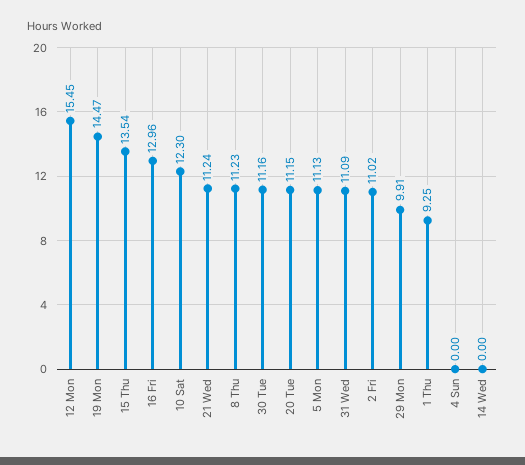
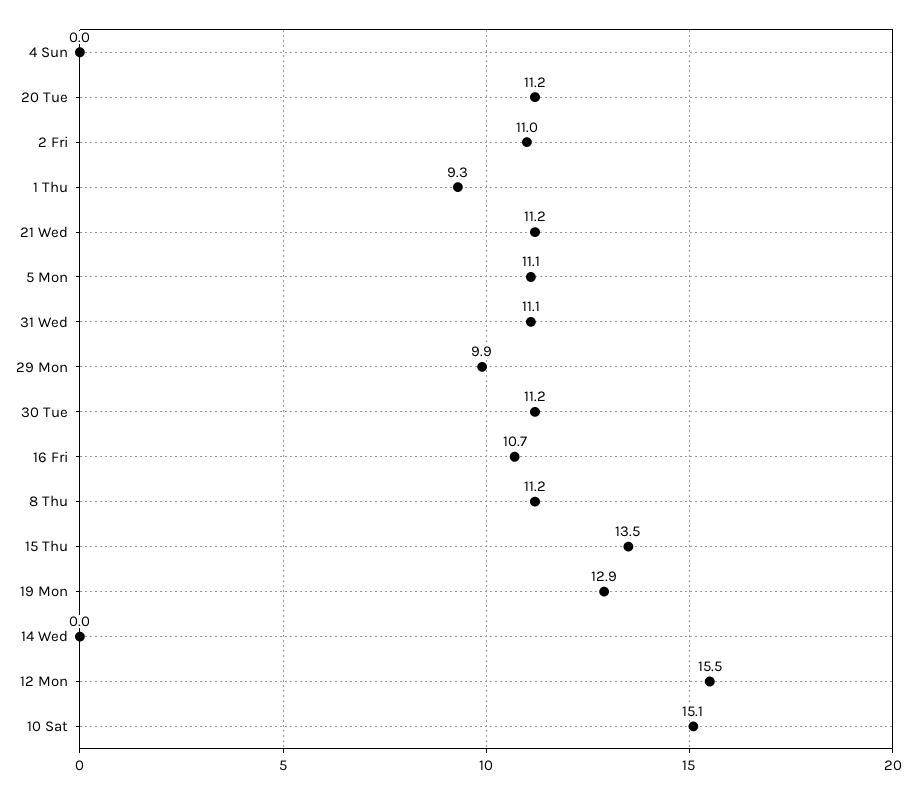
  {
    "12 Mon": 15.45,
-   "19 Mon": 14.47,
+   "19 Mon": 12.9,
    "15 Thu": 13.54,
-   "16 Fri": 12.96,
+   "16 Fri": 10.7,
-   "10 Sat": 12.3,
+   "10 Sat": 15.1,
    "21 Wed": 11.24,
    "8 Thu": 11.23,
    "30 Tue": 11.16,
    "20 Tue": 11.15,
    "5 Mon": 11.13,
    "31 Wed": 11.09,
    "2 Fri": 11.02,
    "29 Mon": 9.91,
    "1 Thu": 9.25,
    "4 Sun": 0,
    "14 Wed": 0
  }

